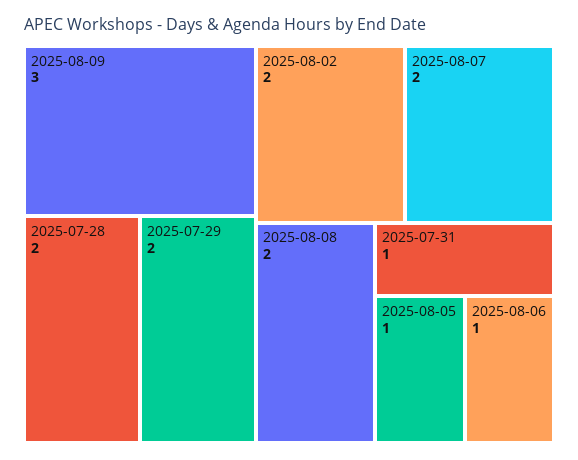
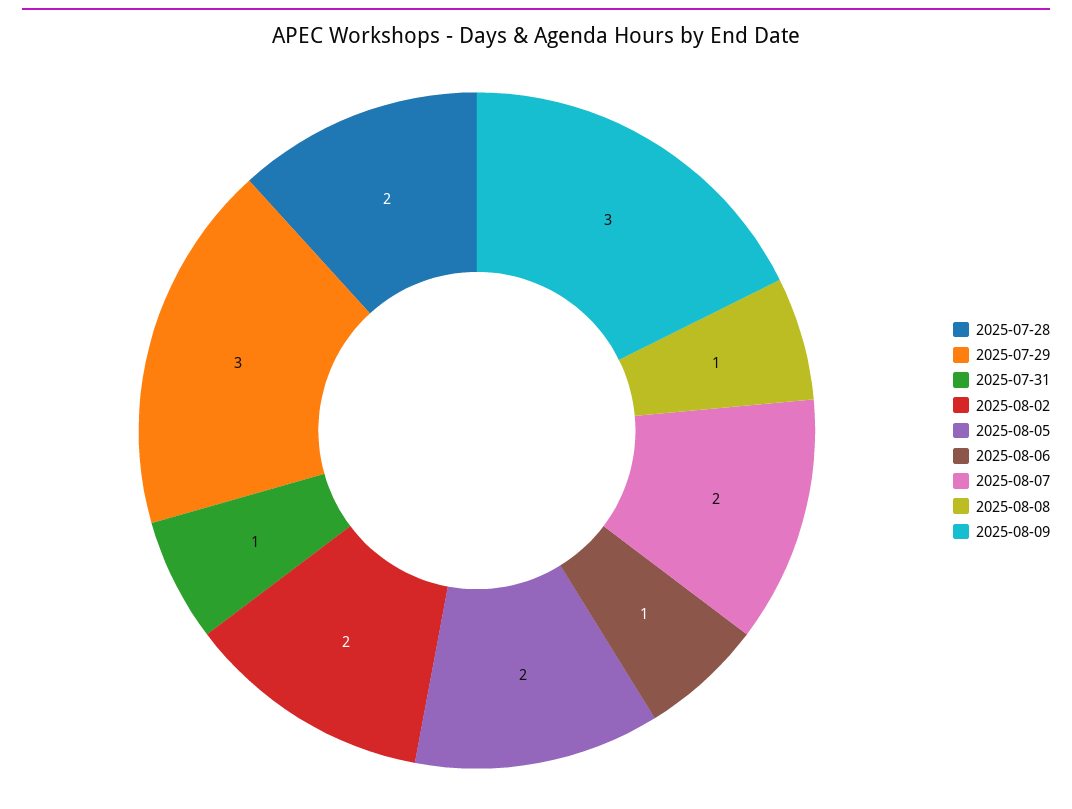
  {
    "2025-08-09": 3,
    "2025-07-28": 2,
-   "2025-07-29": 2,
+   "2025-07-29": 3,
    "2025-08-02": 2,
    "2025-08-07": 2,
-   "2025-08-08": 2,
+   "2025-08-08": 1,
    "2025-07-31": 1,
-   "2025-08-05": 1,
+   "2025-08-05": 2,
    "2025-08-06": 1
  }

